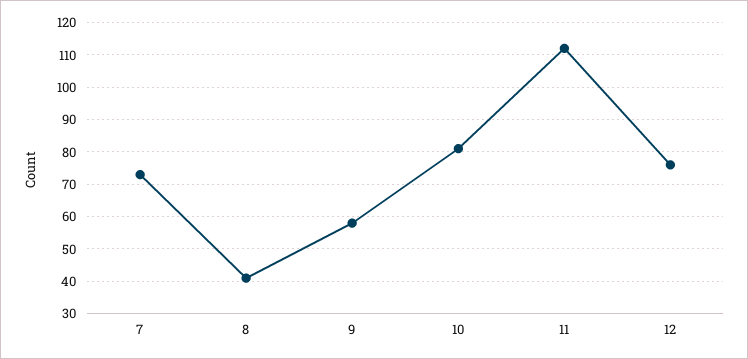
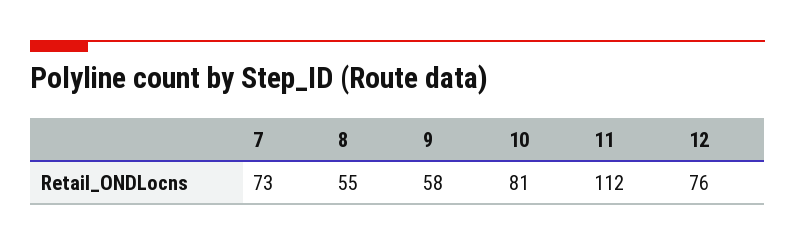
  {
    "7": 73,
-   "8": 40,
+   "8": 55,
    "9": 58,
    "10": 81,
    "11": 112,
    "12": 76
  }

